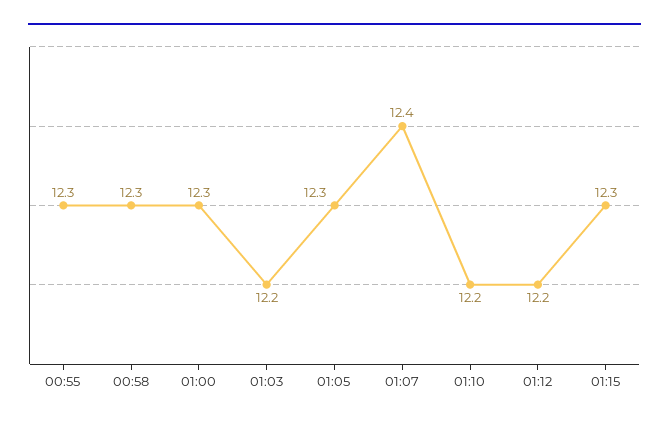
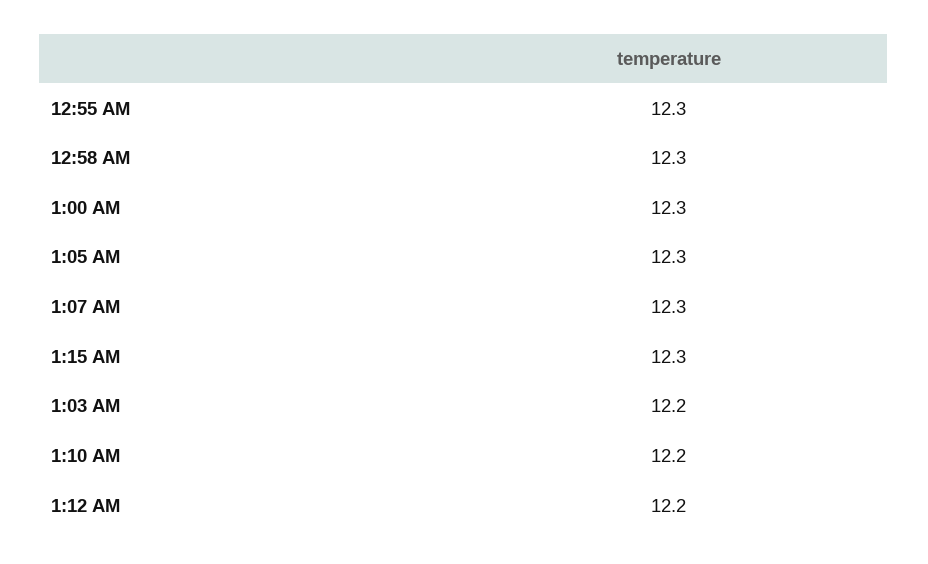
  {
    "00:55": 12.3,
    "00:58": 12.3,
    "01:00": 12.3,
    "01:03": 12.2,
    "01:05": 12.3,
-   "01:07": 12.4,
+   "01:07": 12.3,
    "01:10": 12.2,
    "01:12": 12.2,
    "01:15": 12.3
  }

